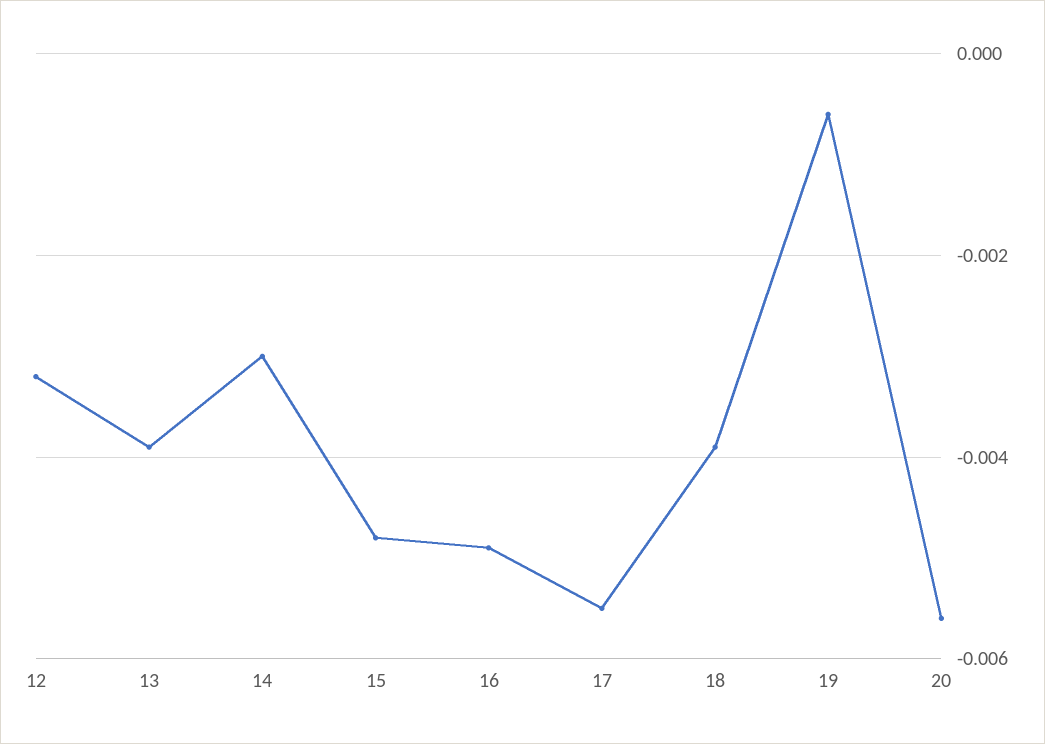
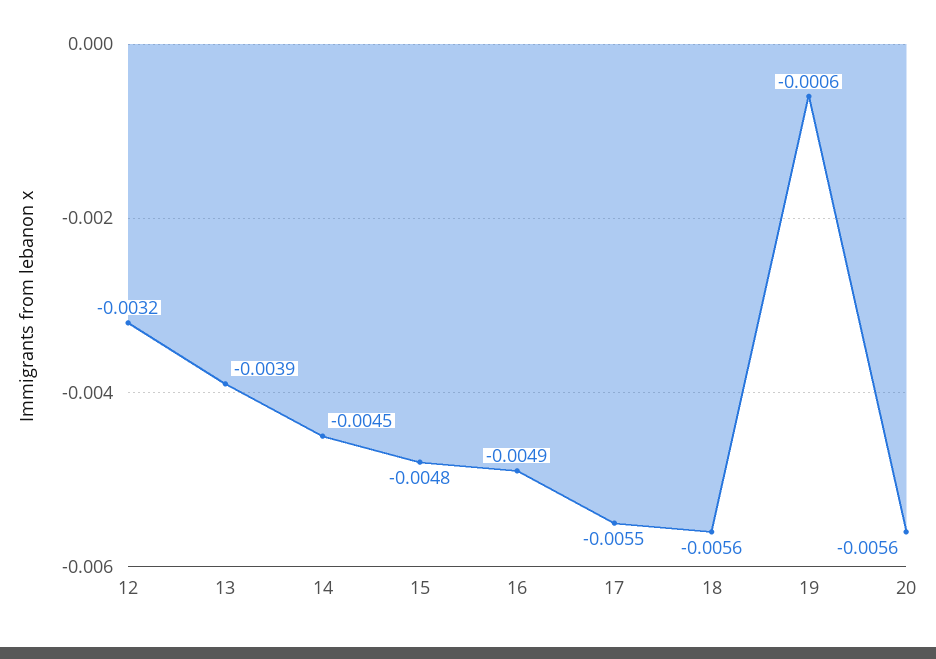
  {
    "12": -0.0032,
    "13": -0.0039,
-   "14": -0.003,
+   "14": -0.0045,
    "15": -0.0048,
    "16": -0.0049,
    "17": -0.0055,
-   "18": -0.004,
+   "18": -0.0056,
    "19": -0.0006,
    "20": -0.0056
  }

